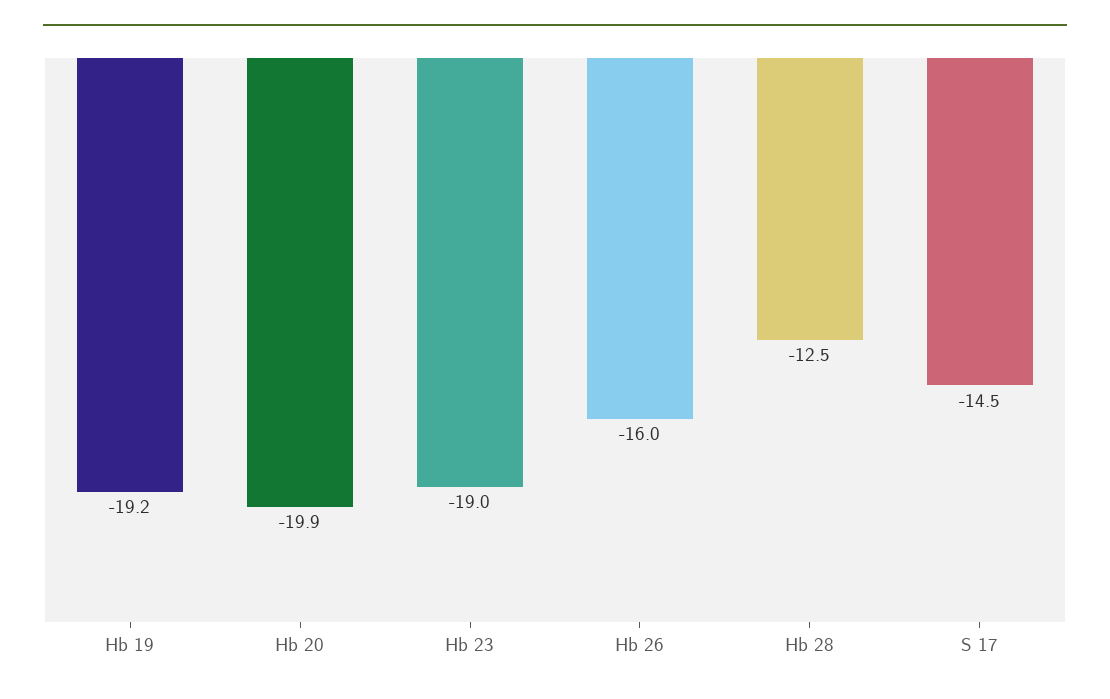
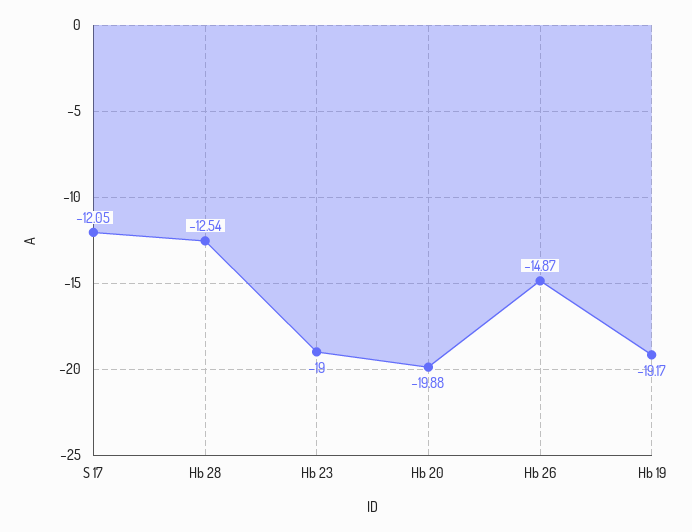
  {
    "Hb 19": -19.17,
    "Hb 20": -19.88,
    "Hb 23": -19,
-   "Hb 26": -16,
+   "Hb 26": -14.87,
    "Hb 28": -12.54,
-   "S 17": -14.5
+   "S 17": -12.05
  }

